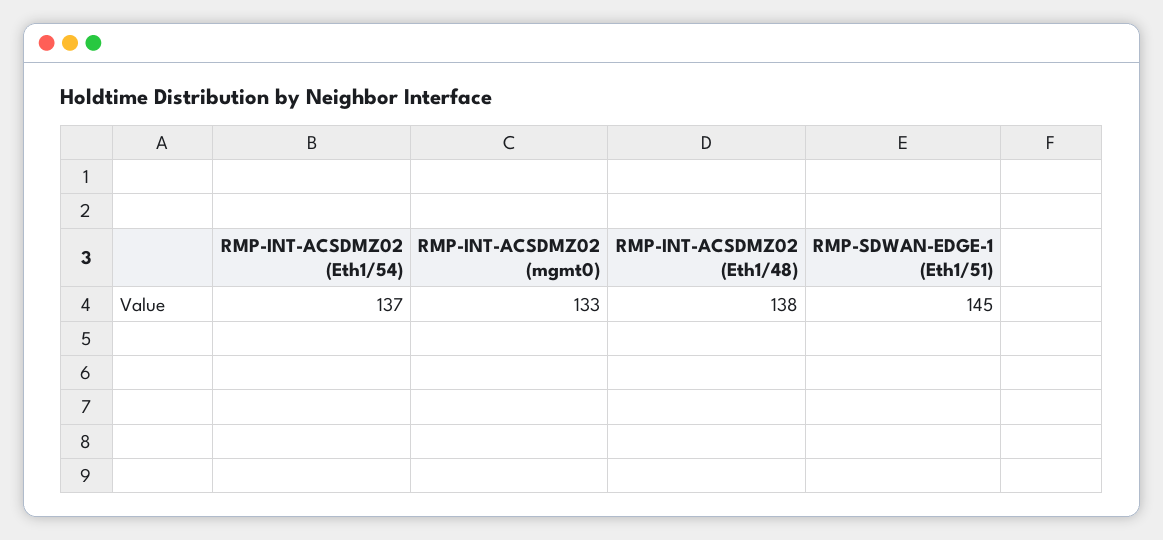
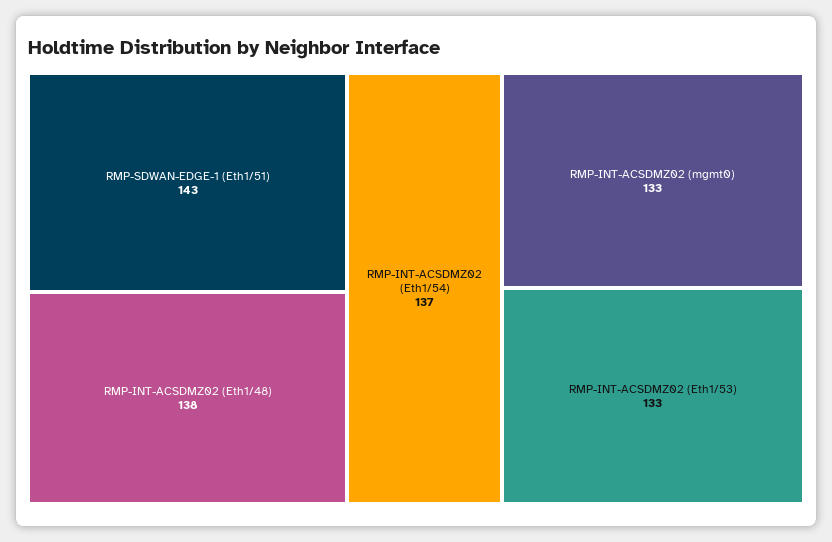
  {
    "RMP-INT-ACSDMZ02 (Eth1/54)": 137,
    "RMP-INT-ACSDMZ02 (mgmt0)": 133,
    "RMP-INT-ACSDMZ02 (Eth1/48)": 138,
-   "RMP-SDWAN-EDGE-1 (Eth1/51)": 145
+   "RMP-SDWAN-EDGE-1 (Eth1/51)": 143,
+   "RMP-INT-ACSDMZ02 (Eth1/53)": 133
  }

